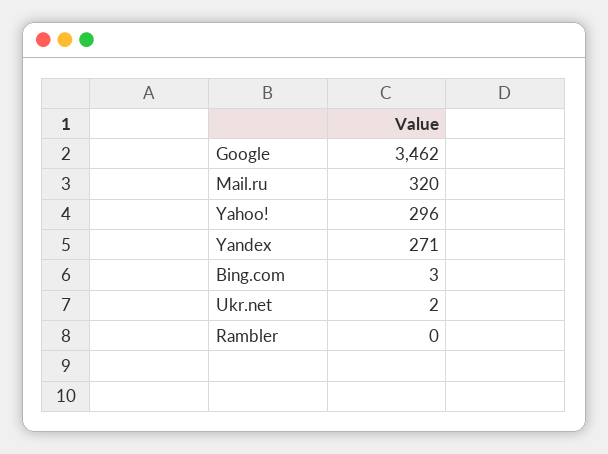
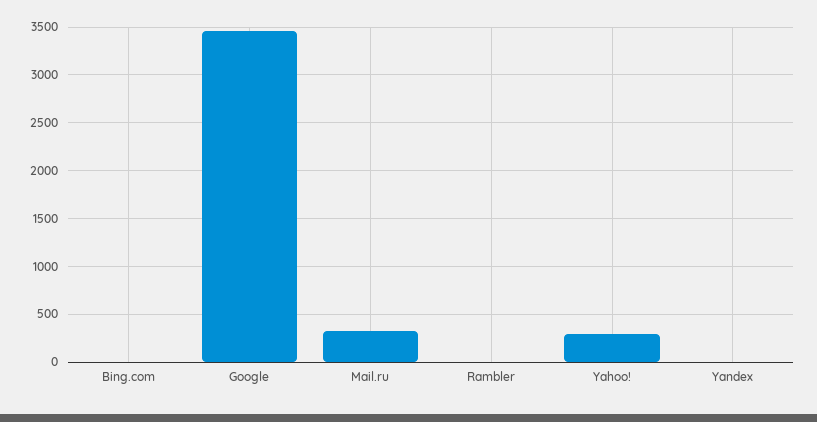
  {
    "Google": 3462,
    "Mail.ru": 320,
    "Yahoo!": 296,
-   "Yandex": 271,
+   "Yandex": 0,
    "Bing.com": 3,
-   "Ukr.net": 2,
    "Rambler": 0
  }

